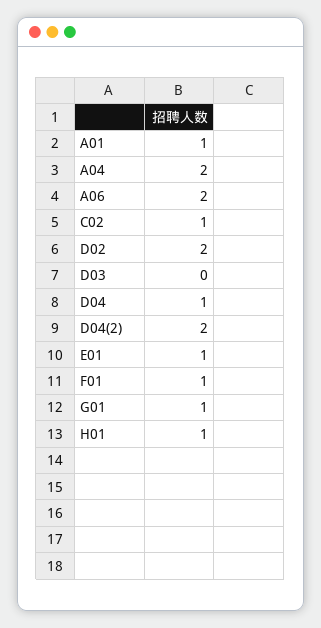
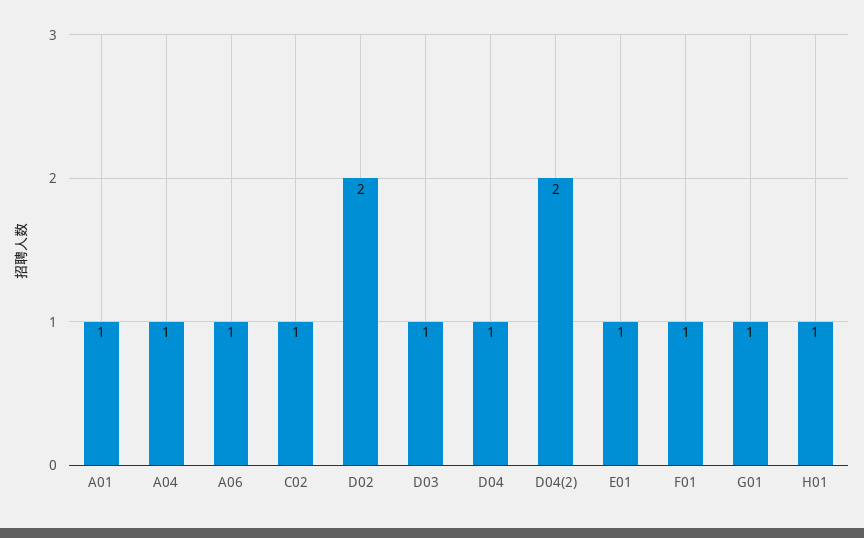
  {
    "A01": 1,
-   "A04": 2,
+   "A04": 1,
-   "A06": 2,
+   "A06": 1,
    "C02": 1,
    "D02": 2,
-   "D03": 0,
+   "D03": 1,
    "D04": 1,
    "D04(2)": 2,
    "E01": 1,
    "F01": 1,
    "G01": 1,
    "H01": 1
  }

